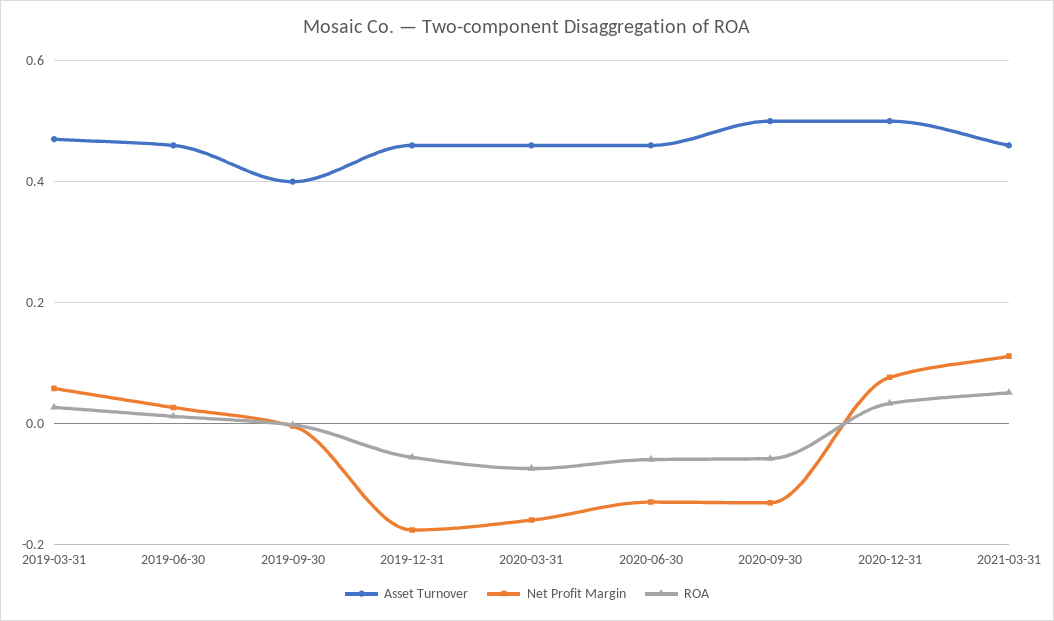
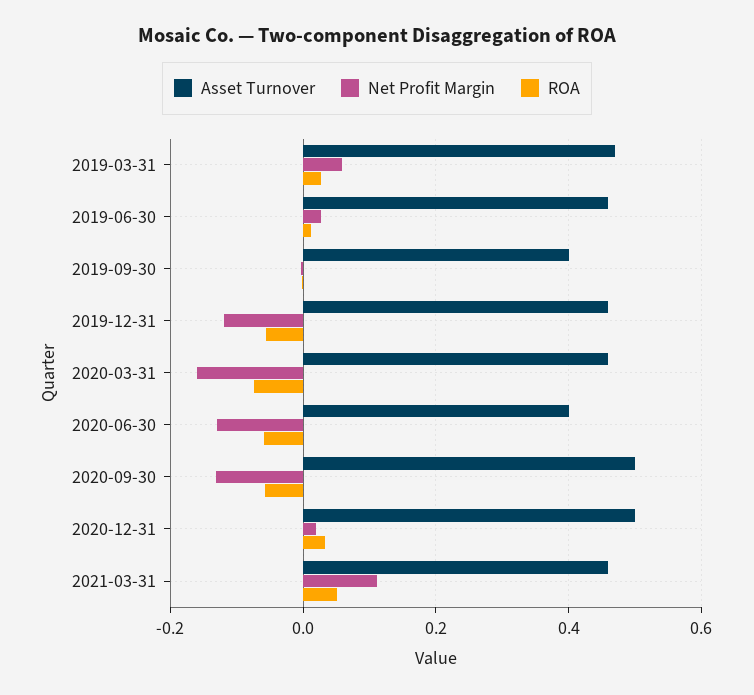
  {
    "Asset Turnover": {
      "2019-03-31": 0.48,
      "2019-06-30": 0.46,
      "2019-09-30": 0.4,
      "2019-12-31": 0.46,
      "2020-03-31": 0.46,
-     "2020-06-30": 0.46,
+     "2020-06-30": 0.4,
      "2020-09-30": 0.5,
      "2020-12-31": 0.5,
      "2021-03-31": 0.46
    },
    "Net Profit Margin": {
      "2019-03-31": 0.06,
      "2019-06-30": 0.02,
      "2019-09-30": 0,
-     "2019-12-31": -0.18,
+     "2019-12-31": -0.12,
      "2020-03-31": -0.16,
      "2020-06-30": -0.12,
      "2020-09-30": -0.14,
-     "2020-12-31": 0.08,
+     "2020-12-31": 0.02,
      "2021-03-31": 0.12
    },
    "ROA": {
      "2019-03-31": 0.02,
      "2019-06-30": 0.02,
      "2019-09-30": 0,
      "2019-12-31": -0.06,
      "2020-03-31": -0.08,
      "2020-06-30": -0.06,
      "2020-09-30": -0.06,
      "2020-12-31": 0.04,
      "2021-03-31": 0.06
    }
  }

